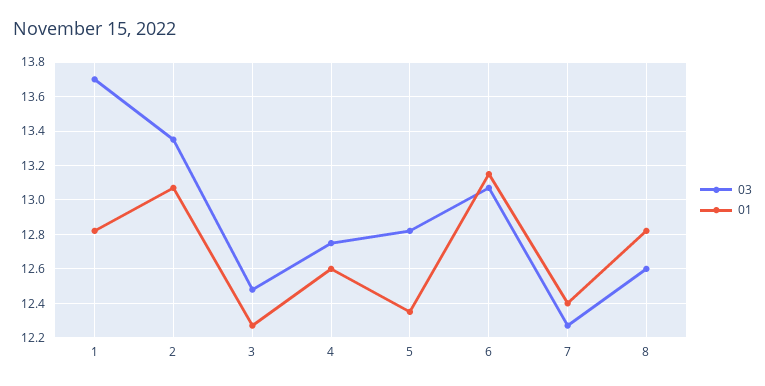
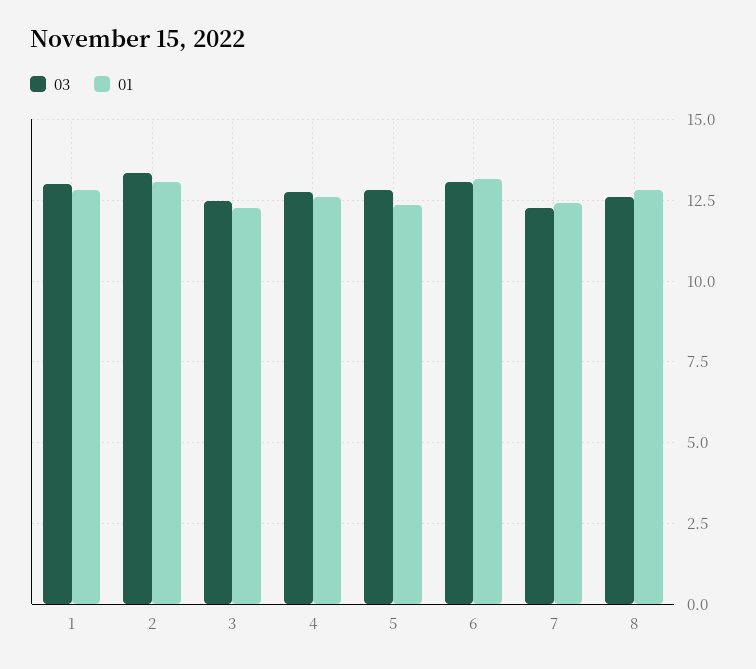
  {
    "03": {
-     "1": 13.7,
+     "1": 13,
      "2": 13.35,
      "3": 12.5,
      "4": 12.75,
      "5": 12.8,
      "6": 13.05,
      "7": 12.25,
      "8": 12.6
    },
    "01": {
      "1": 12.8,
      "2": 13.05,
      "3": 12.25,
      "4": 12.6,
      "5": 12.35,
      "6": 13.15,
      "7": 12.4,
      "8": 12.8
    }
  }

